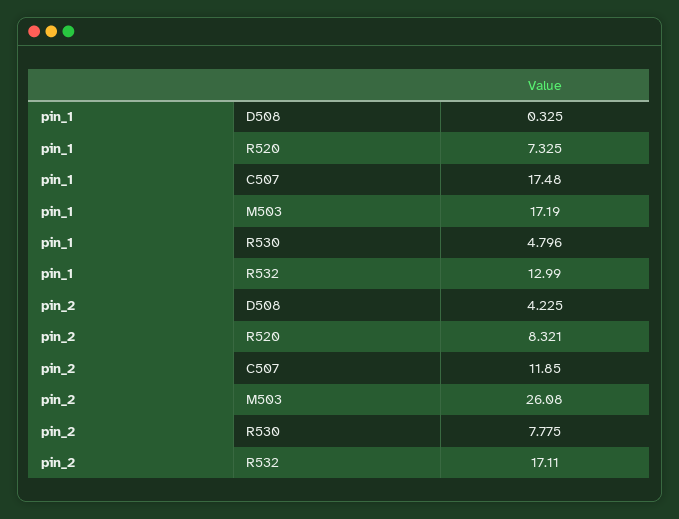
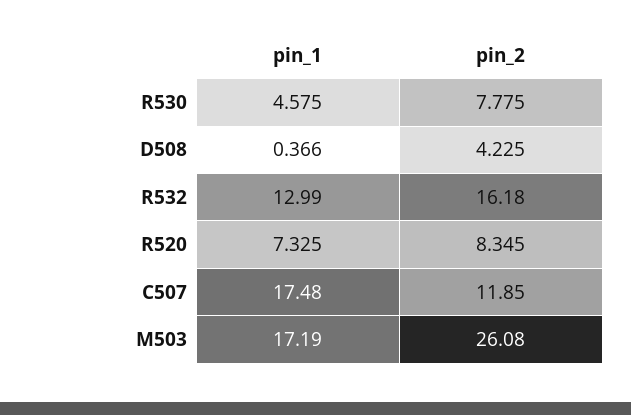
  {
    "pin_1": {
-     "D508": 0.325,
+     "D508": 0.366,
      "R520": 7.325,
      "C507": 17.48,
      "M503": 17.19,
-     "R530": 4.796,
+     "R530": 4.575,
      "R532": 12.99
    },
    "pin_2": {
      "D508": 4.225,
-     "R520": 8.321,
+     "R520": 8.345,
      "C507": 11.85,
      "M503": 26.08,
      "R530": 7.775,
-     "R532": 17.11
+     "R532": 16.18
    }
  }

